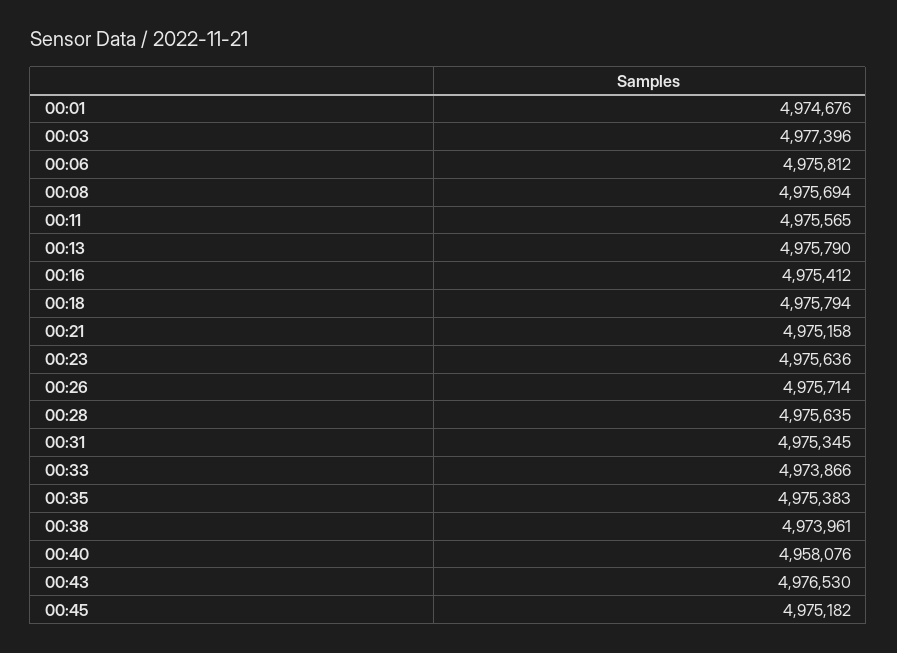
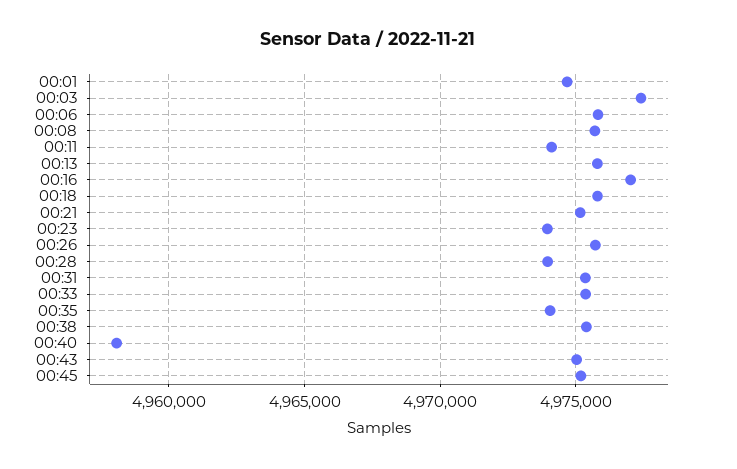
  {
    "00:01": 4974676,
    "00:03": 4977396,
    "00:06": 4975812,
    "00:08": 4975694,
-   "00:11": 4975565,
+   "00:11": 4974000,
    "00:13": 4975790,
-   "00:16": 4975412,
+   "00:16": 4977000,
    "00:18": 4975794,
    "00:21": 4975158,
-   "00:23": 4975636,
+   "00:23": 4974000,
    "00:26": 4975714,
-   "00:28": 4975635,
+   "00:28": 4974000,
    "00:31": 4975345,
-   "00:33": 4973866,
+   "00:33": 4975500,
-   "00:35": 4975383,
+   "00:35": 4974000,
-   "00:38": 4973961,
+   "00:38": 4975500,
    "00:40": 4958076,
-   "00:43": 4976530,
+   "00:43": 4975000,
    "00:45": 4975182
  }

